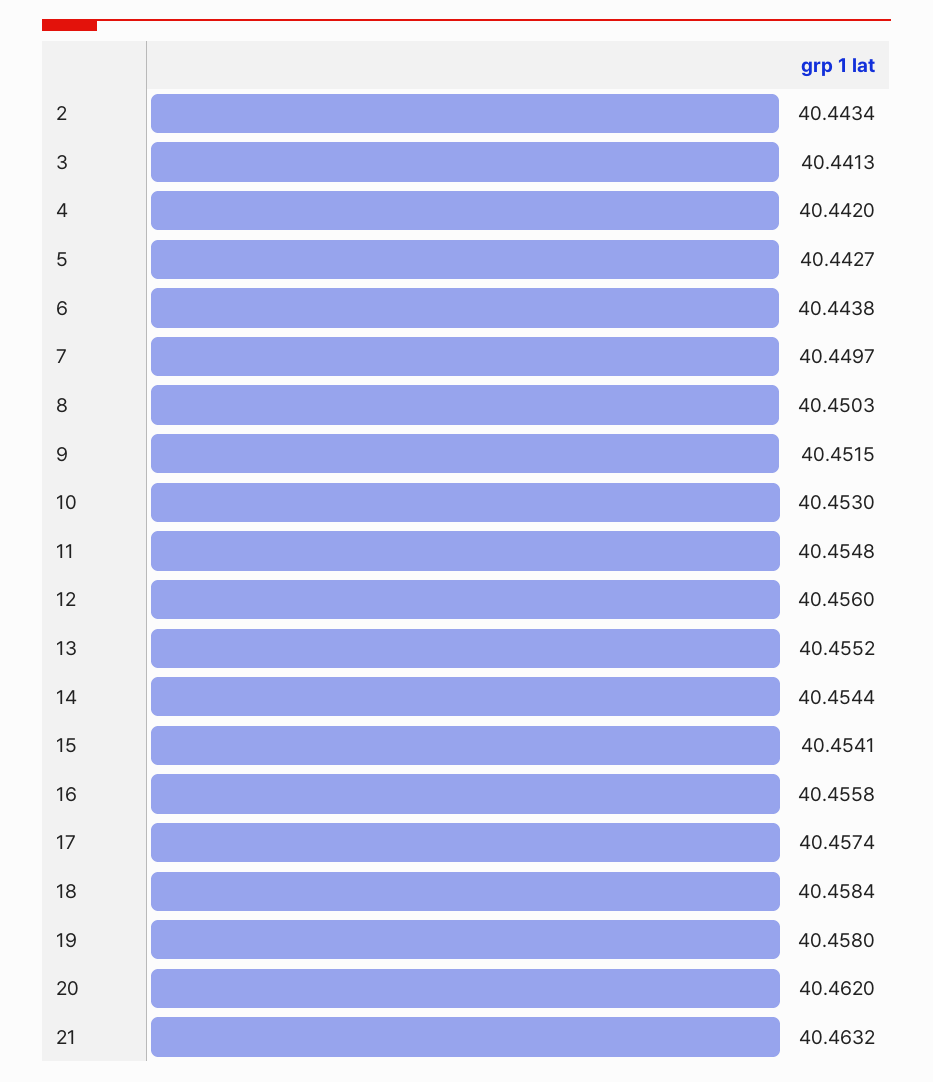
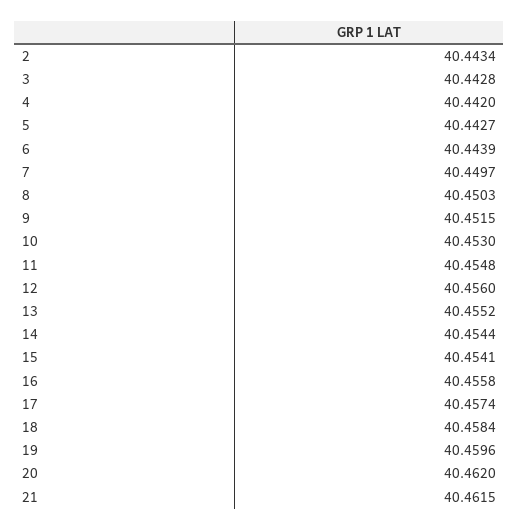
  {
    "2": 40.4434,
-   "3": 40.4413,
+   "3": 40.4428,
    "4": 40.442,
    "5": 40.4427,
-   "6": 40.4438,
+   "6": 40.4439,
    "7": 40.4497,
    "8": 40.4503,
    "9": 40.4515,
    "10": 40.453,
    "11": 40.4548,
    "12": 40.456,
    "13": 40.4552,
    "14": 40.4544,
    "15": 40.4541,
    "16": 40.4558,
    "17": 40.4574,
    "18": 40.4584,
-   "19": 40.458,
+   "19": 40.4596,
    "20": 40.462,
-   "21": 40.4632
+   "21": 40.4615
  }

